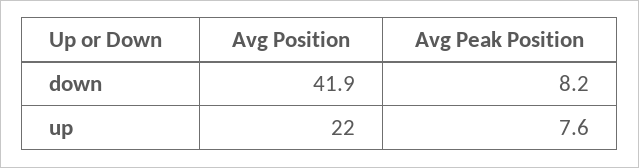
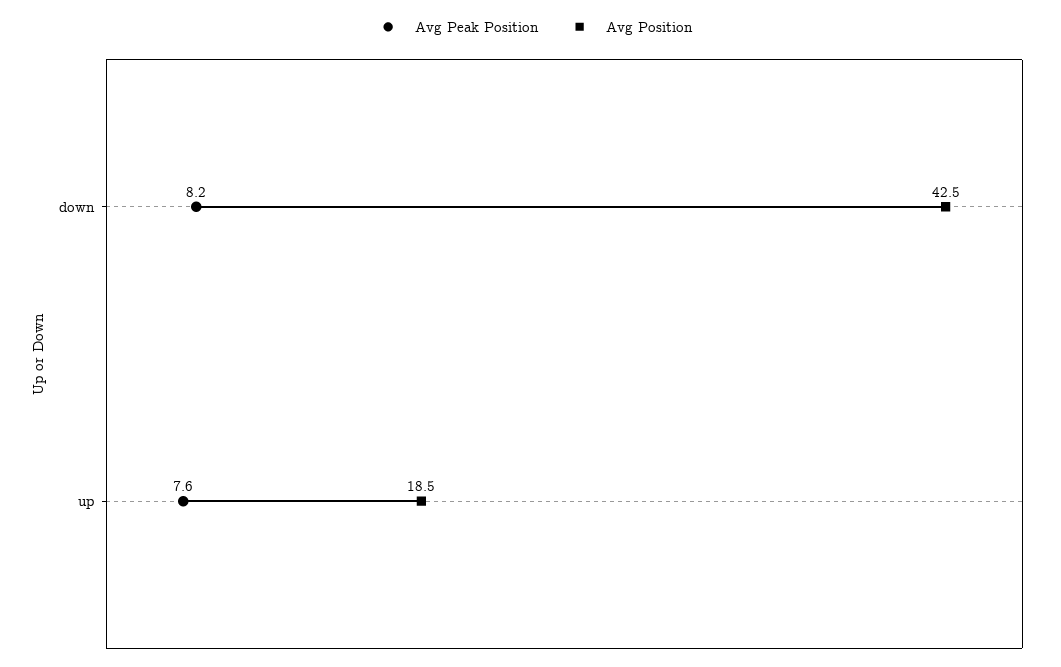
  {
    "Avg Position": {
-     "down": 41.9,
+     "down": 42.5,
-     "up": 22
+     "up": 18.5
    },
    "Avg Peak Position": {
      "down": 8.2,
      "up": 7.6
    }
  }

